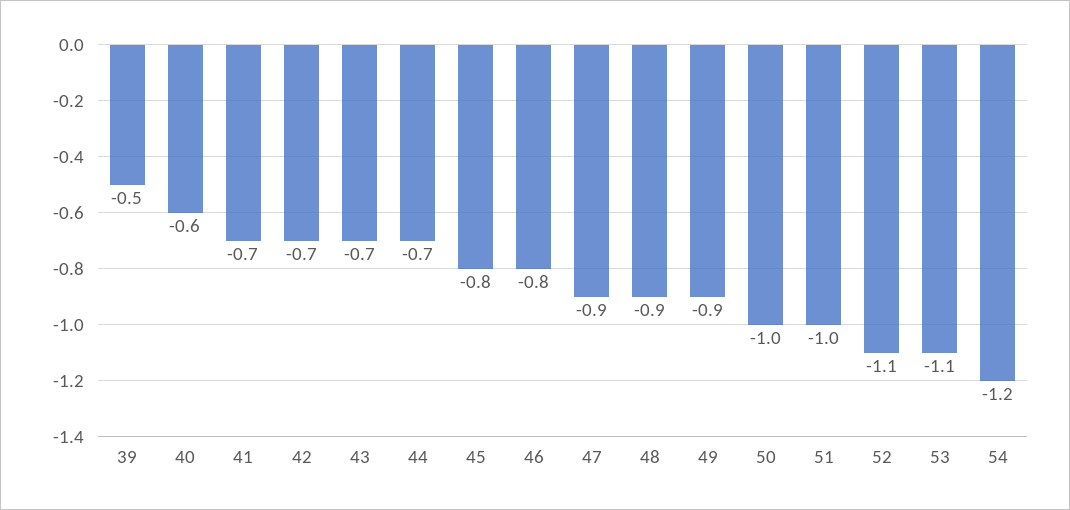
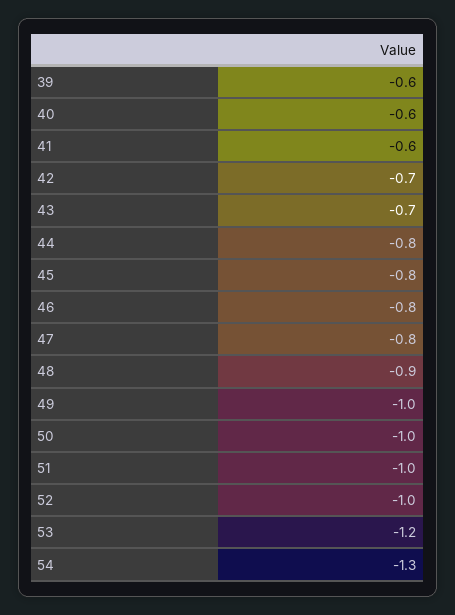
  {
-   "39": -0.5,
+   "39": -0.6,
    "40": -0.6,
-   "41": -0.7,
+   "41": -0.6,
    "42": -0.7,
    "43": -0.7,
-   "44": -0.7,
+   "44": -0.8,
    "45": -0.8,
    "46": -0.8,
-   "47": -0.9,
+   "47": -0.8,
    "48": -0.9,
-   "49": -0.9,
+   "49": -1,
    "50": -1,
    "51": -1,
-   "52": -1.1,
+   "52": -1,
-   "53": -1.1,
+   "53": -1.2,
-   "54": -1.2
+   "54": -1.3
  }

